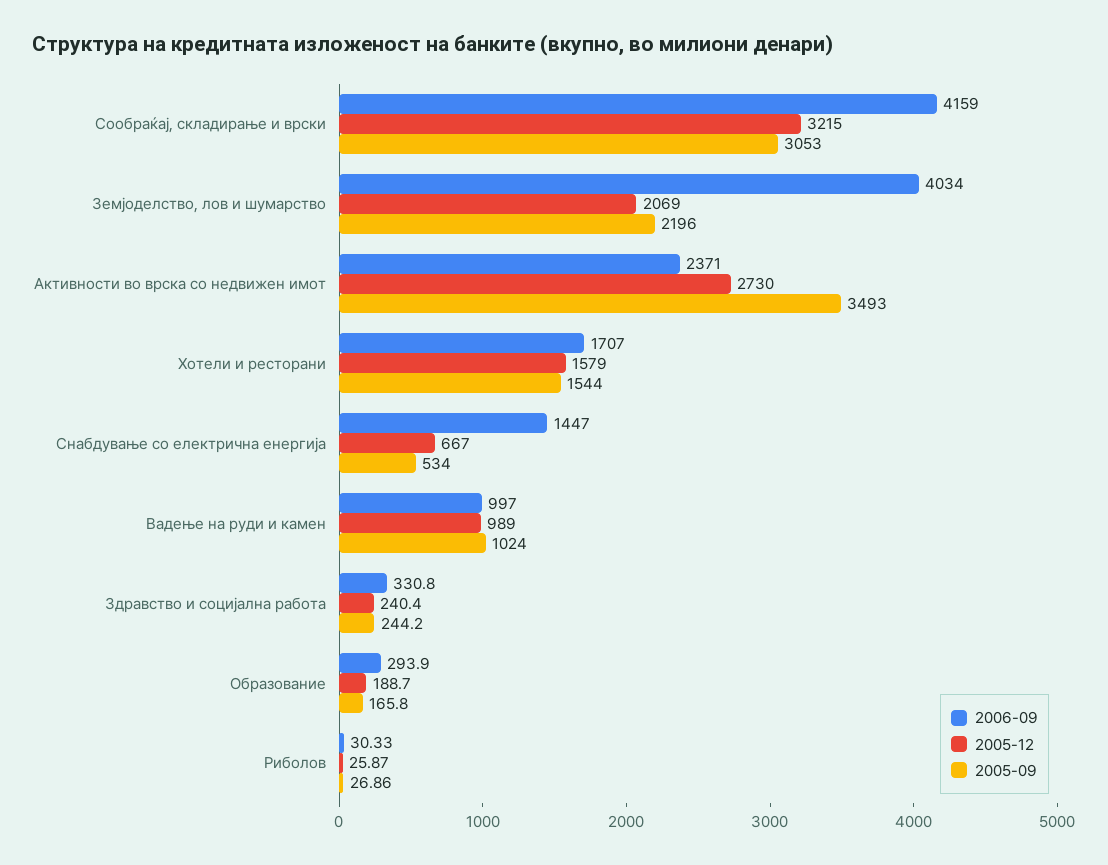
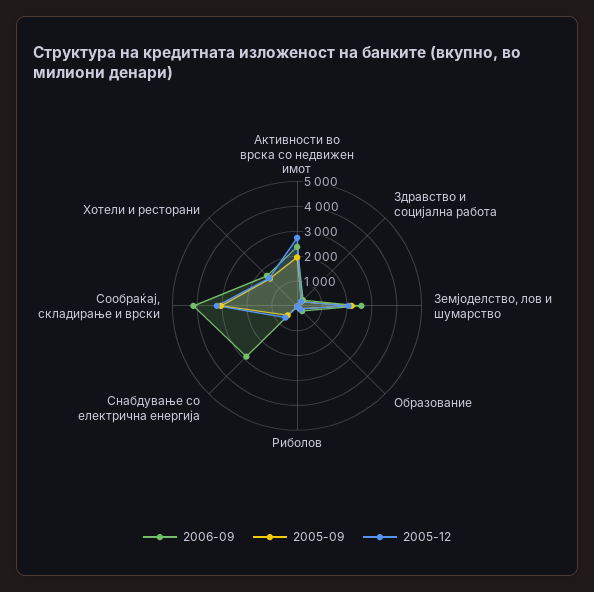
  {
    "2006-09": {
      "Сообраќај, складирање и врски": 4159,
-     "Земјоделство, лов и шумарство": 4034,
+     "Земјоделство, лов и шумарство": 2500,
      "Активности во врска со недвижен имот": 2371,
      "Хотели и ресторани": 1707,
-     "Снабдување со електрична енергија": 1447,
+     "Снабдување со електрична енергија": 3000,
-     "Вадење на руди и камен": 997,
      "Здравство и социјална работа": 330.8,
      "Образование": 293.9,
      "Риболов": 30.33
    },
    "2005-12": {
      "Сообраќај, складирање и врски": 3215,
      "Земјоделство, лов и шумарство": 2069,
      "Активности во врска со недвижен имот": 2730,
      "Хотели и ресторани": 1579,
      "Снабдување со електрична енергија": 667,
-     "Вадење на руди и камен": 989,
      "Здравство и социјална работа": 240.4,
      "Образование": 188.7,
      "Риболов": 25.87
    },
    "2005-09": {
      "Сообраќај, складирање и врски": 3053,
      "Земјоделство, лов и шумарство": 2196,
-     "Активности во врска со недвижен имот": 3493,
+     "Активности во врска со недвижен имот": 2000,
      "Хотели и ресторани": 1544,
      "Снабдување со електрична енергија": 534,
-     "Вадење на руди и камен": 1024,
      "Здравство и социјална работа": 244.2,
      "Образование": 165.8,
      "Риболов": 26.86
    }
  }

